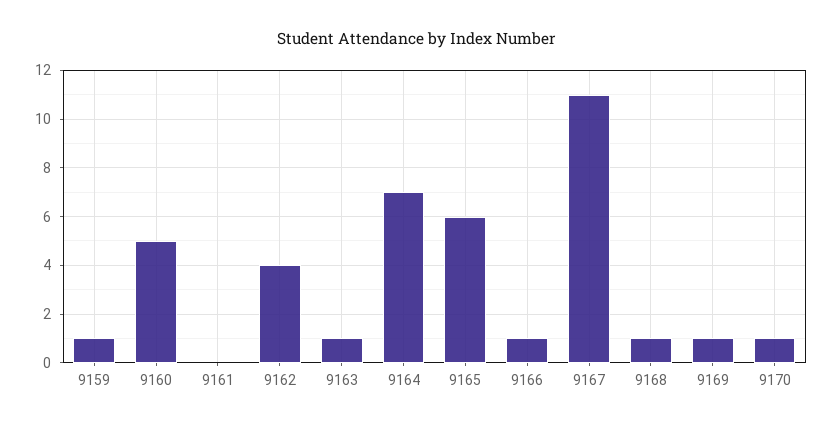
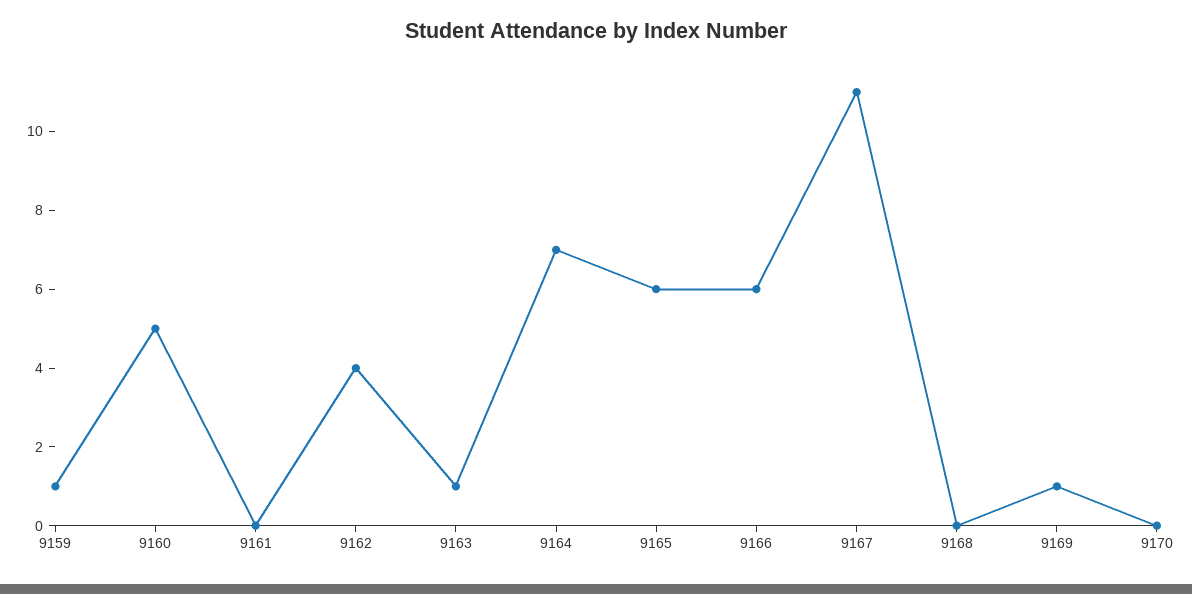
  {
    "9159": 1,
    "9160": 5,
    "9161": 0,
    "9162": 4,
    "9163": 1,
    "9164": 7,
    "9165": 6,
-   "9166": 1,
+   "9166": 6,
    "9167": 11,
-   "9168": 1,
+   "9168": 0,
    "9169": 1,
-   "9170": 1
+   "9170": 0
  }

